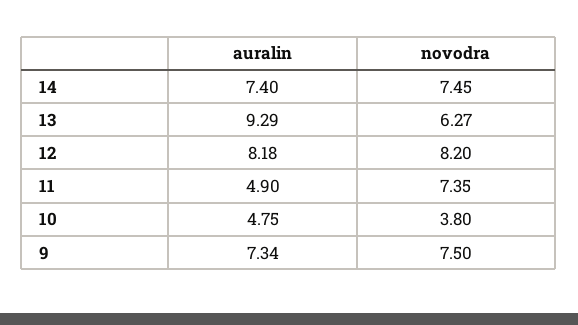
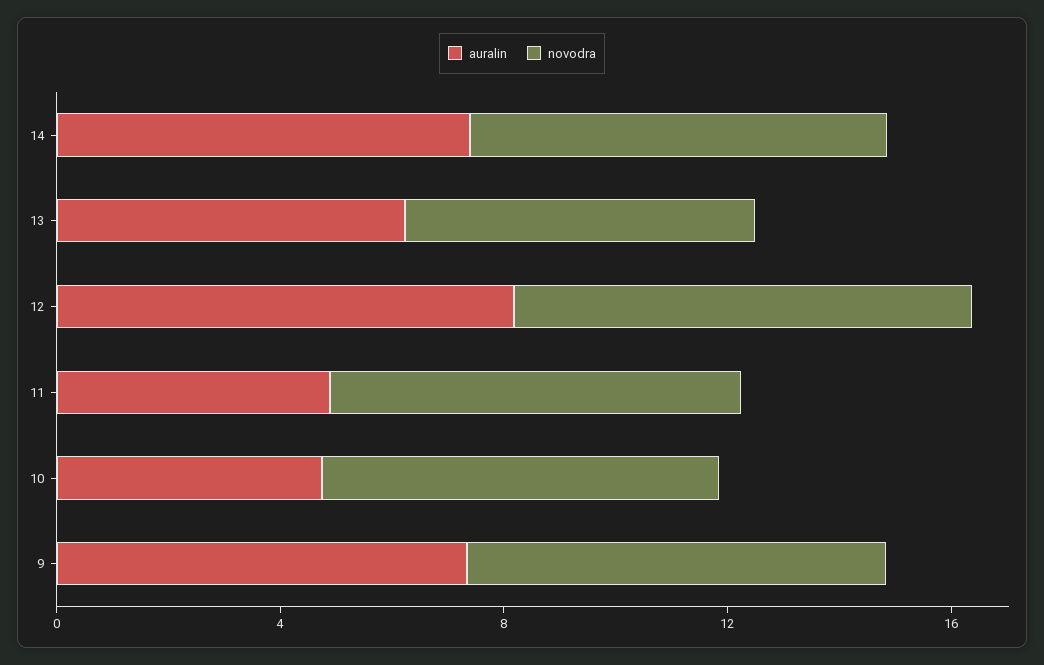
  {
    "auralin": {
      "14": 7.4,
-     "13": 9.29,
+     "13": 6,
      "12": 8.18,
      "11": 4.9,
      "10": 4.75,
      "9": 7.34
    },
    "novodra": {
      "14": 7.45,
      "13": 6.27,
      "12": 8.2,
      "11": 7.35,
-     "10": 3.8,
+     "10": 7,
      "9": 7.5
    }
  }

